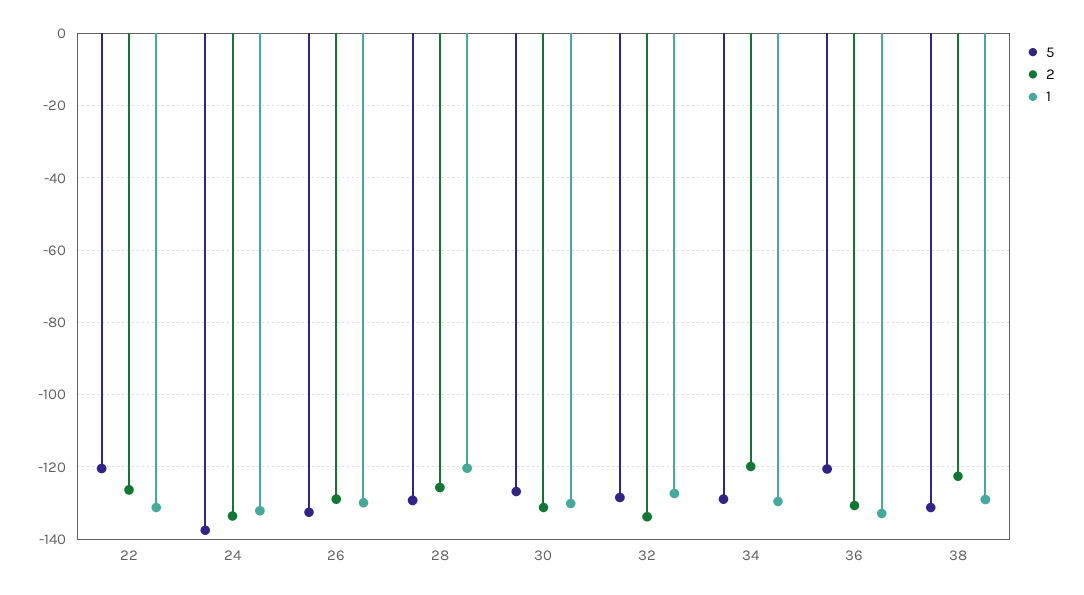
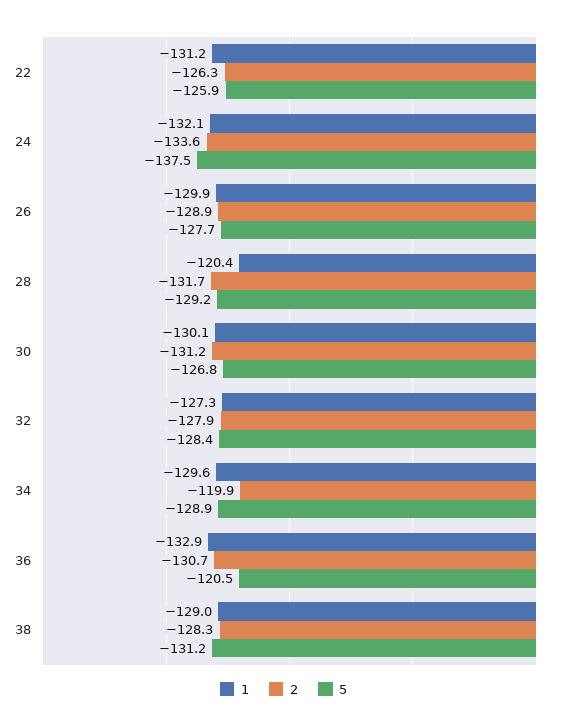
  {
    "5": {
-     "22": -120,
+     "22": -125.9,
      "24": -137.5,
-     "26": -132,
+     "26": -127.7,
      "28": -129.2,
      "30": -126.8,
      "32": -128.4,
      "34": -128.9,
      "36": -120.5,
      "38": -131.2
    },
    "2": {
      "22": -126.3,
      "24": -133.6,
      "26": -128.9,
-     "28": -126,
+     "28": -131.7,
      "30": -131.2,
-     "32": -134,
+     "32": -127.9,
      "34": -119.9,
      "36": -130.7,
-     "38": -122
+     "38": -128.3
    },
    "1": {
      "22": -131.2,
      "24": -132.1,
      "26": -129.9,
      "28": -120.4,
      "30": -130.1,
      "32": -127.3,
      "34": -129.6,
      "36": -132.9,
      "38": -129
    }
  }

